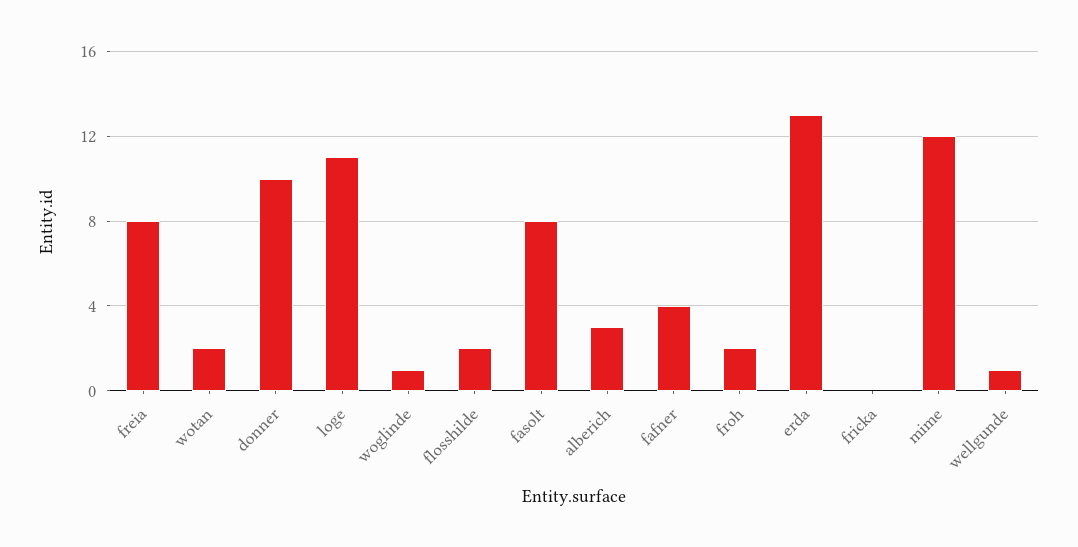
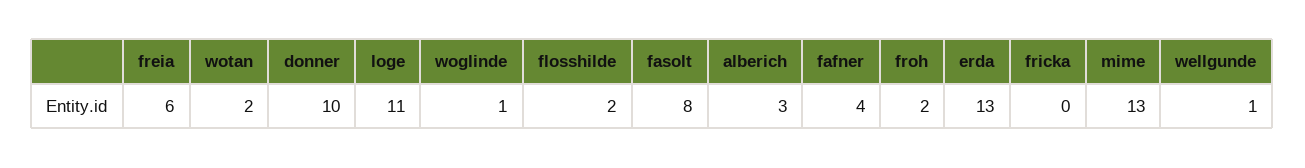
  {
-   "freia": 8,
+   "freia": 6,
    "wotan": 2,
    "donner": 10,
    "loge": 11,
    "woglinde": 1,
    "flosshilde": 2,
    "fasolt": 8,
    "alberich": 3,
    "fafner": 4,
    "froh": 2,
    "erda": 13,
    "fricka": 0,
-   "mime": 12,
+   "mime": 13,
    "wellgunde": 1
  }

